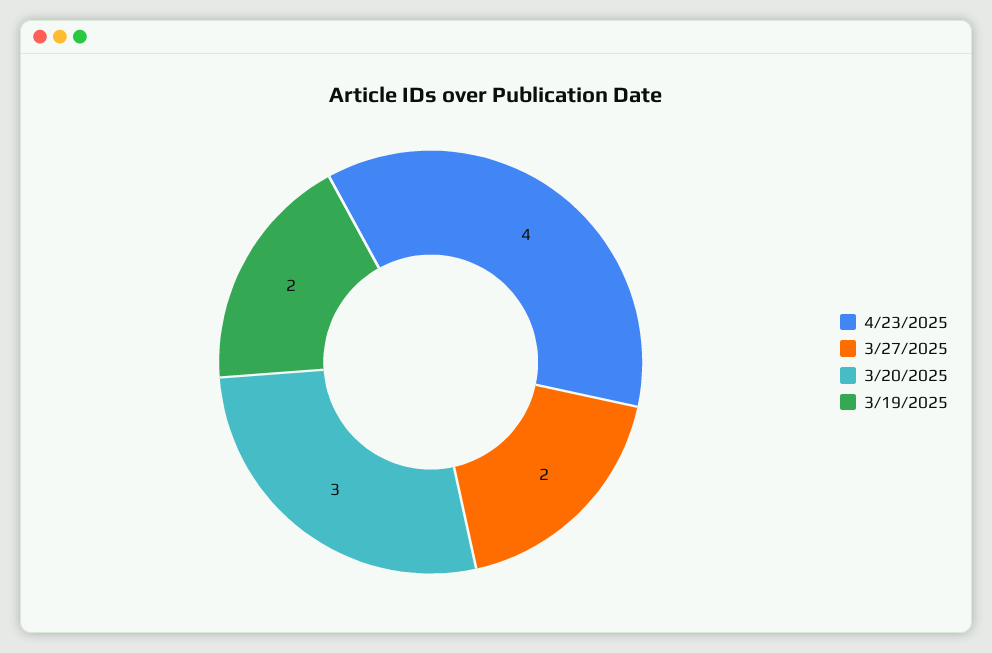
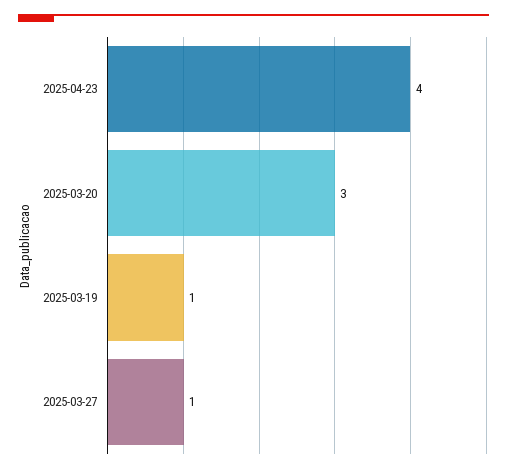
  {
    "4/23/2025": 4,
-   "3/27/2025": 2,
+   "3/27/2025": 1,
    "3/20/2025": 3,
-   "3/19/2025": 2
+   "3/19/2025": 1
  }

